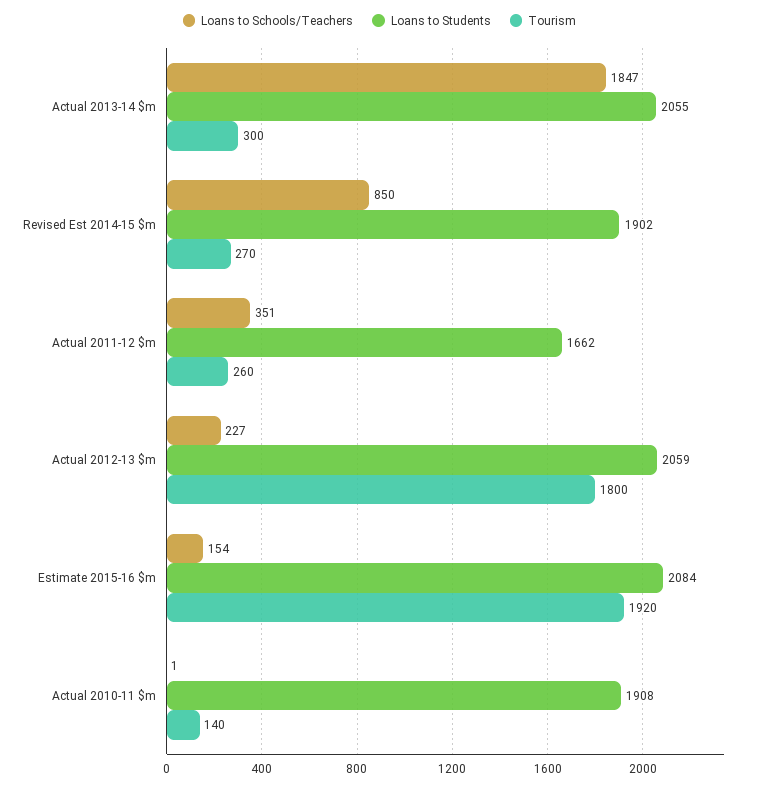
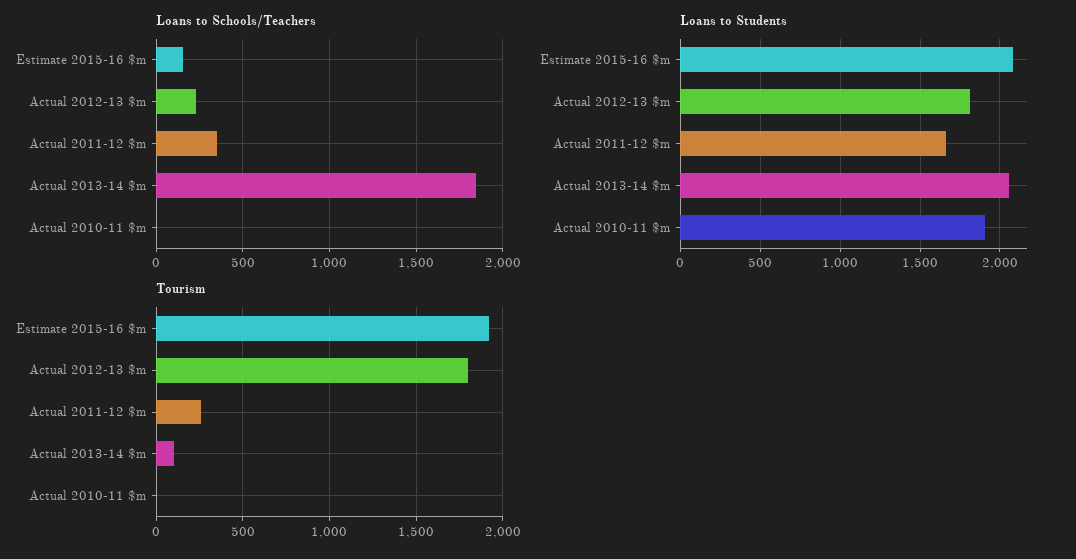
  {
    "Loans to Schools/Teachers": {
      "Actual 2013-14 $m": 1847,
-     "Revised Est 2014-15 $m": 850,
      "Actual 2011-12 $m": 351,
      "Actual 2012-13 $m": 227,
      "Estimate 2015-16 $m": 154,
      "Actual 2010-11 $m": 1
    },
    "Loans to Students": {
      "Actual 2013-14 $m": 2055,
-     "Revised Est 2014-15 $m": 1902,
      "Actual 2011-12 $m": 1662,
-     "Actual 2012-13 $m": 2059,
+     "Actual 2012-13 $m": 1800,
      "Estimate 2015-16 $m": 2084,
      "Actual 2010-11 $m": 1908
    },
    "Tourism": {
-     "Actual 2013-14 $m": 300,
+     "Actual 2013-14 $m": 100,
-     "Revised Est 2014-15 $m": 270,
      "Actual 2011-12 $m": 260,
      "Actual 2012-13 $m": 1800,
      "Estimate 2015-16 $m": 1920,
-     "Actual 2010-11 $m": 140
+     "Actual 2010-11 $m": 0
    }
  }

